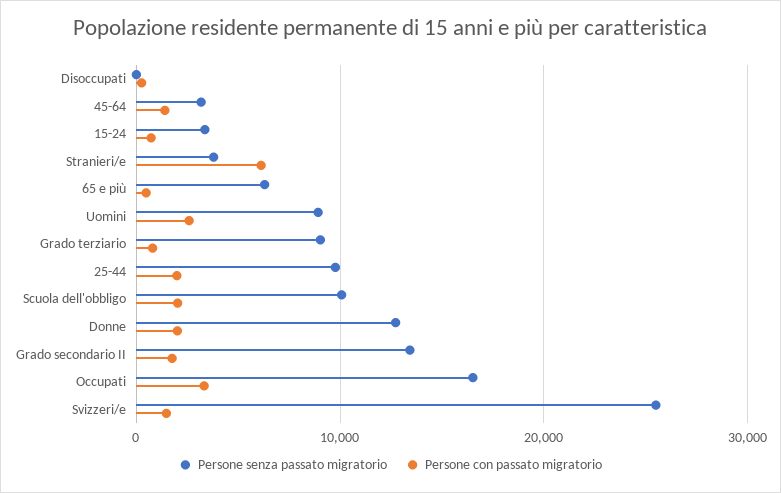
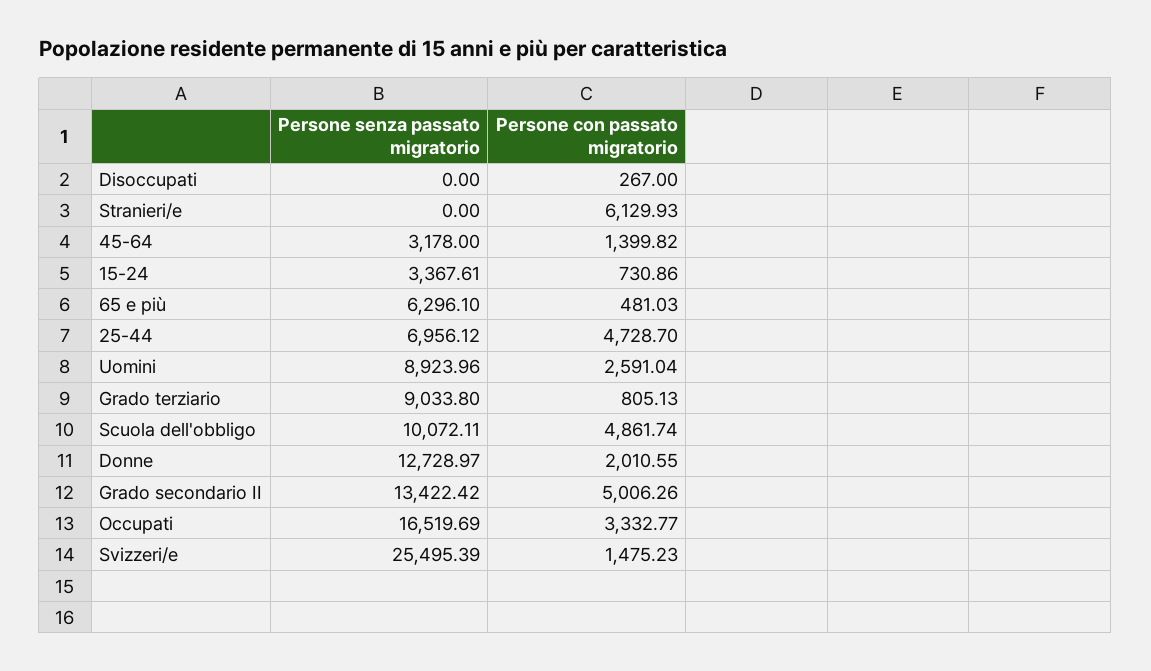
  {
    "Persone senza passato migratorio": {
      "Disoccupati": 0,
      "45-64": 3178,
      "15-24": 3367.61,
-     "Stranieri/e": 4000,
+     "Stranieri/e": 0,
      "65 e più": 6296.1,
      "Uomini": 8923.96,
      "Grado terziario": 9033.8,
-     "25-44": 10000,
+     "25-44": 6956.12,
      "Scuola dell'obbligo": 10072.11,
      "Donne": 12728.97,
      "Grado secondario II": 13422.42,
      "Occupati": 16519.69,
      "Svizzeri/e": 25495.39
    },
    "Persone con passato migratorio": {
      "Disoccupati": 267,
      "45-64": 1399.82,
      "15-24": 730.86,
      "Stranieri/e": 6129.93,
      "65 e più": 481.03,
      "Uomini": 2591.04,
      "Grado terziario": 805.13,
-     "25-44": 2000,
+     "25-44": 4728.7,
-     "Scuola dell'obbligo": 2000,
+     "Scuola dell'obbligo": 4861.74,
      "Donne": 2010.55,
-     "Grado secondario II": 2000,
+     "Grado secondario II": 5006.26,
      "Occupati": 3332.77,
      "Svizzeri/e": 1475.23
    }
  }

